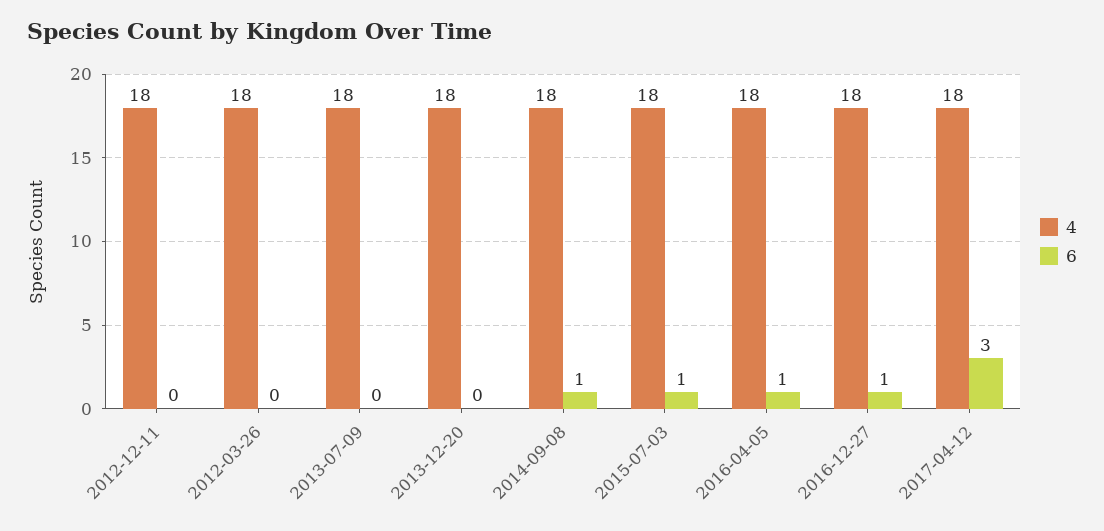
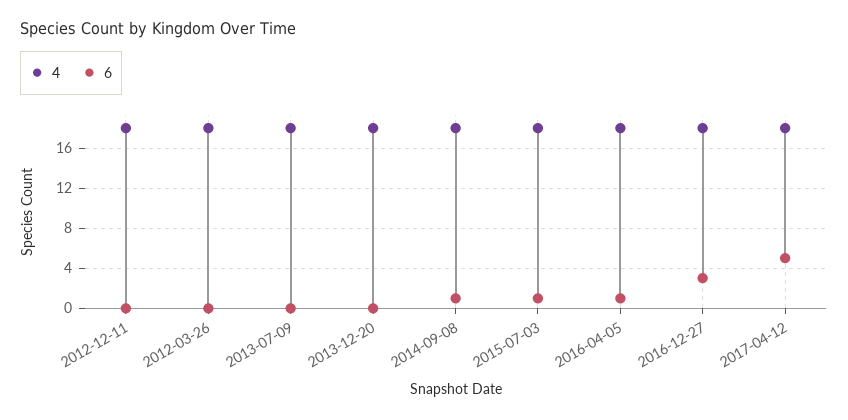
  {
    "4": {
      "2012-12-11": 18,
      "2012-03-26": 18,
      "2013-07-09": 18,
      "2013-12-20": 18,
      "2014-09-08": 18,
      "2015-07-03": 18,
      "2016-04-05": 18,
      "2016-12-27": 18,
      "2017-04-12": 18
    },
    "6": {
      "2012-12-11": 0,
      "2012-03-26": 0,
      "2013-07-09": 0,
      "2013-12-20": 0,
      "2014-09-08": 1,
      "2015-07-03": 1,
      "2016-04-05": 1,
-     "2016-12-27": 1,
+     "2016-12-27": 3,
-     "2017-04-12": 3
+     "2017-04-12": 5
    }
  }

